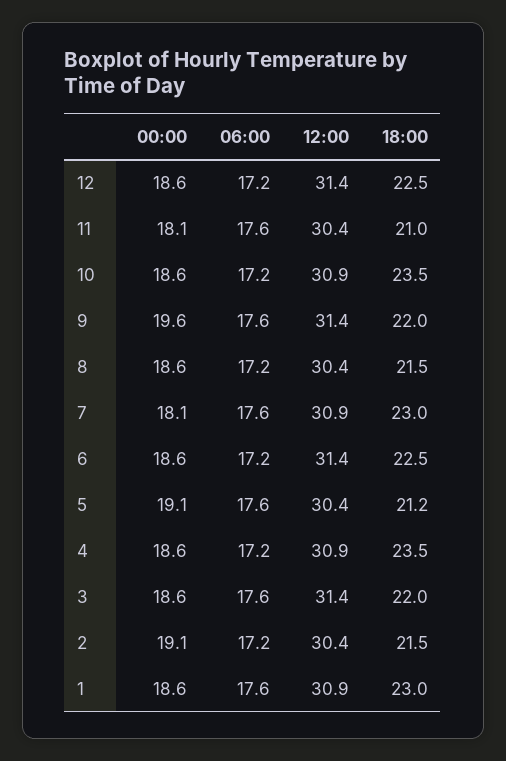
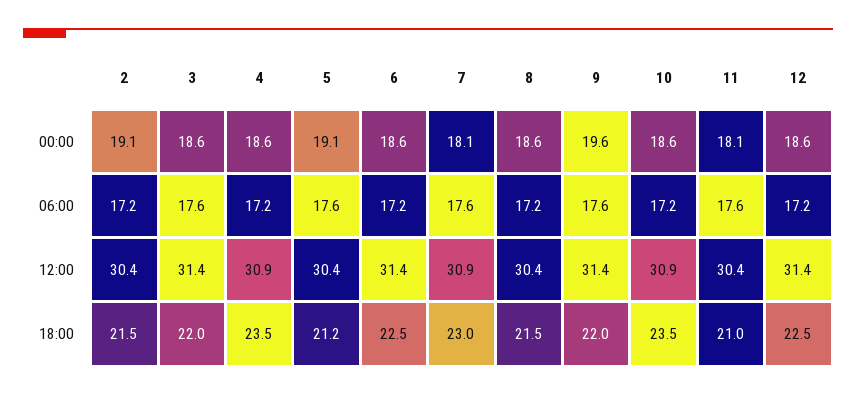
  {
    "00:00": {
      "12": 18.6,
      "11": 18.1,
      "10": 18.6,
      "9": 19.6,
      "8": 18.6,
      "7": 18.1,
      "6": 18.6,
      "5": 19.1,
      "4": 18.6,
      "3": 18.6,
-     "2": 19.1,
+     "2": 19.1
-     "1": 18.6
    },
    "06:00": {
      "12": 17.2,
      "11": 17.6,
      "10": 17.2,
      "9": 17.6,
      "8": 17.2,
      "7": 17.6,
      "6": 17.2,
      "5": 17.6,
      "4": 17.2,
      "3": 17.6,
-     "2": 17.2,
+     "2": 17.2
-     "1": 17.6
    },
    "12:00": {
      "12": 31.4,
      "11": 30.4,
      "10": 30.9,
      "9": 31.4,
      "8": 30.4,
      "7": 30.9,
      "6": 31.4,
      "5": 30.4,
      "4": 30.9,
      "3": 31.4,
-     "2": 30.4,
+     "2": 30.4
-     "1": 30.9
    },
    "18:00": {
      "12": 22.5,
      "11": 21,
      "10": 23.5,
      "9": 22,
      "8": 21.5,
      "7": 23,
      "6": 22.5,
      "5": 21.2,
      "4": 23.5,
      "3": 22,
-     "2": 21.5,
+     "2": 21.5
-     "1": 23
    }
  }

